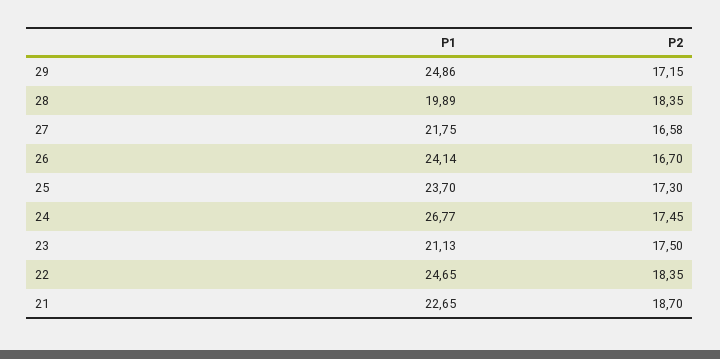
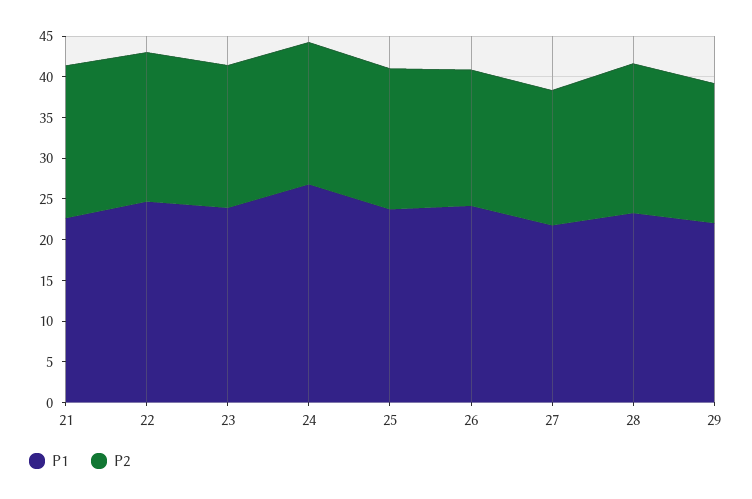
  {
    "P1": {
-     "29": 24.86,
+     "29": 22,
-     "28": 19.89,
+     "28": 23,
      "27": 21.75,
      "26": 24.14,
      "25": 23.7,
      "24": 26.77,
-     "23": 21.13,
+     "23": 24,
      "22": 24.65,
      "21": 22.65
    },
    "P2": {
      "29": 17.15,
      "28": 18.35,
      "27": 16.58,
      "26": 16.7,
      "25": 17.3,
      "24": 17.45,
      "23": 17.5,
      "22": 18.35,
      "21": 18.7
    }
  }

